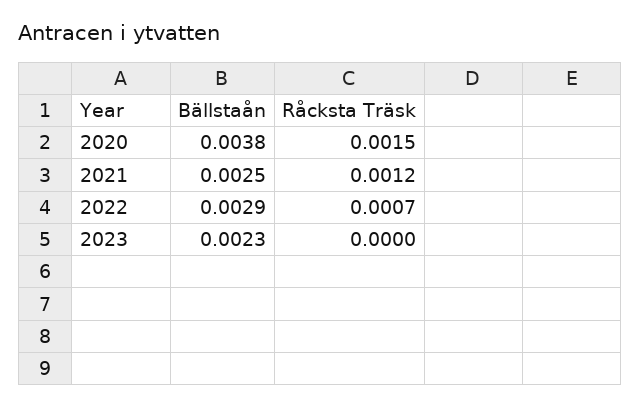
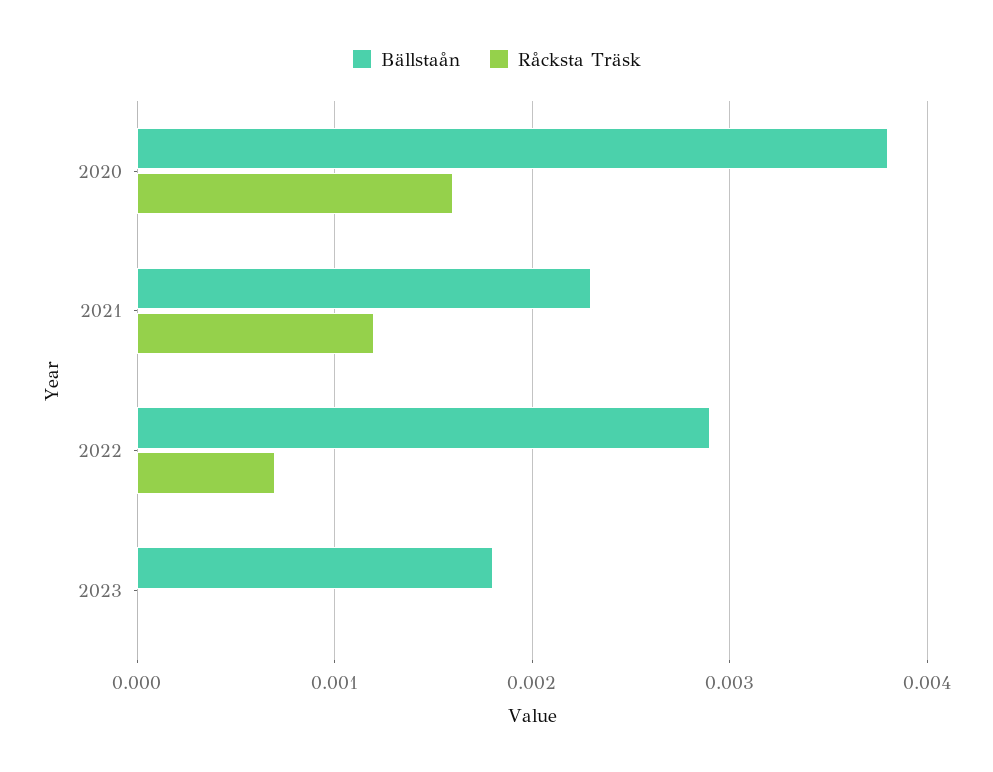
  {
    "Bällstaån": {
      "2020": 0.0038,
-     "2021": 0.0025,
+     "2021": 0.0023,
      "2022": 0.0029,
-     "2023": 0.0023
+     "2023": 0.0018
    },
    "Råcksta Träsk": {
-     "2020": 0.0015,
+     "2020": 0.0016,
      "2021": 0.0012,
      "2022": 0.0007,
      "2023": 0
    }
  }

